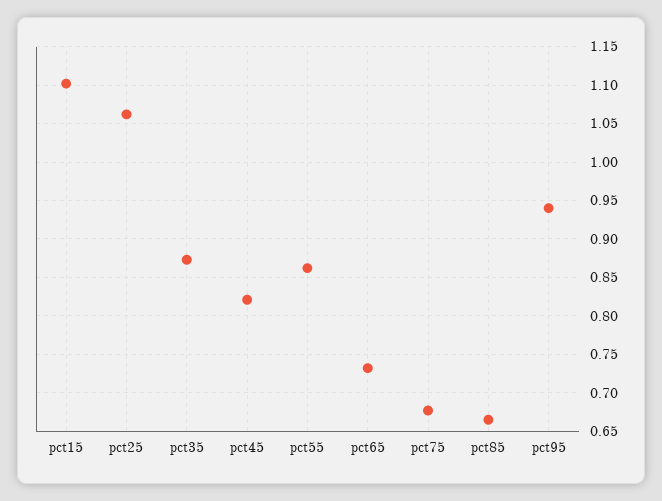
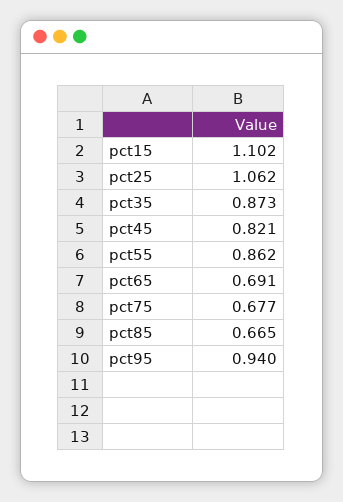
  {
    "pct15": 1.102,
    "pct25": 1.062,
    "pct35": 0.873,
    "pct45": 0.821,
    "pct55": 0.862,
-   "pct65": 0.73,
+   "pct65": 0.691,
    "pct75": 0.677,
    "pct85": 0.665,
    "pct95": 0.94
  }

